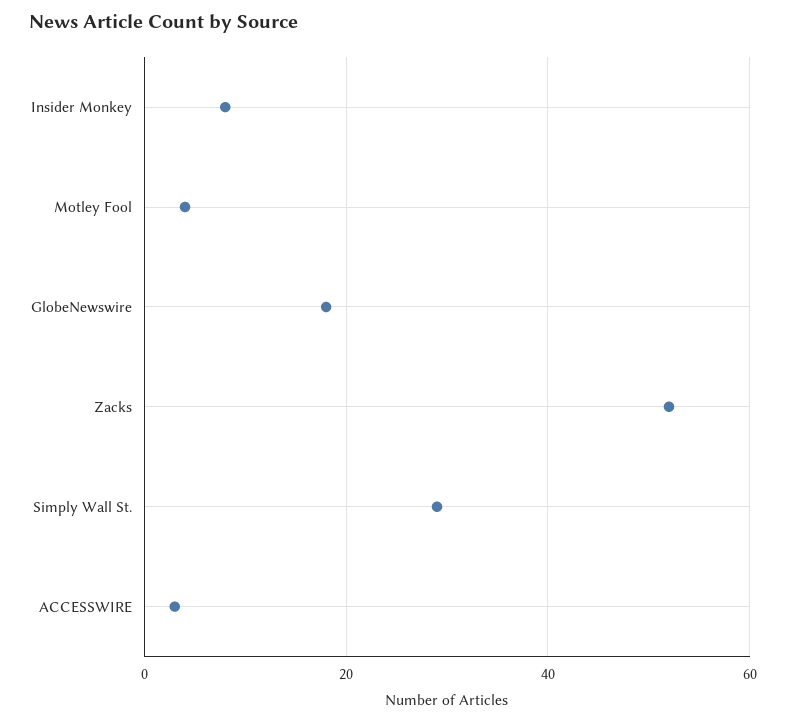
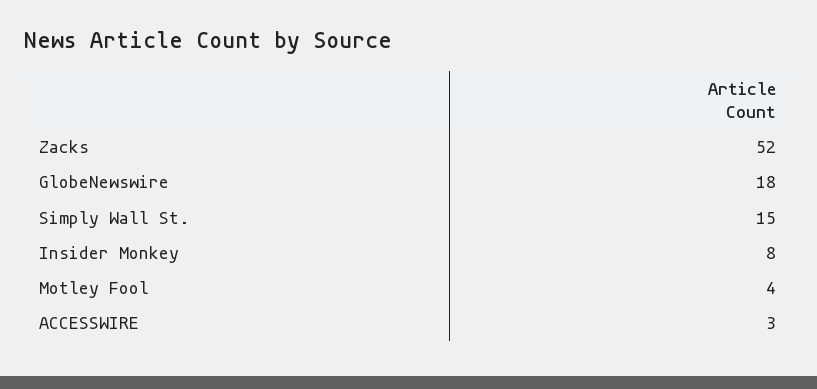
  {
    "Insider Monkey": 8,
    "Motley Fool": 4,
    "GlobeNewswire": 18,
    "Zacks": 52,
-   "Simply Wall St.": 30,
+   "Simply Wall St.": 15,
    "ACCESSWIRE": 3
  }

